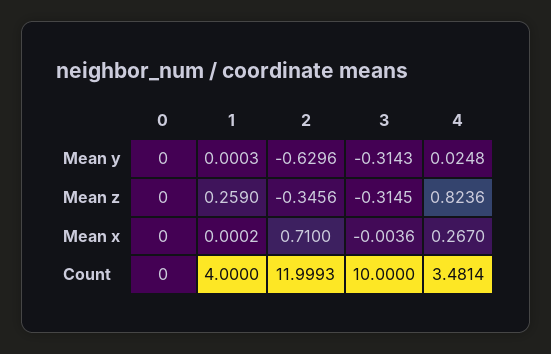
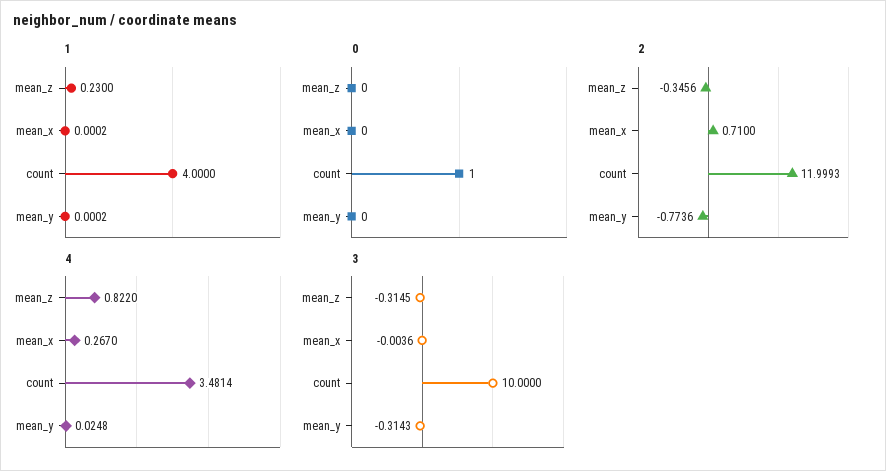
  {
    "0": {
      "Mean y": 0,
      "Mean z": 0,
      "Mean x": 0,
-     "Count": 0
+     "Count": 1
    },
    "1": {
-     "Mean y": 0.0003,
+     "Mean y": 0.0002,
-     "Mean z": 0.259,
+     "Mean z": 0.23,
      "Mean x": 0.0002,
      "Count": 4
    },
    "2": {
-     "Mean y": -0.6296,
+     "Mean y": -0.7736,
      "Mean z": -0.3456,
      "Mean x": 0.71,
      "Count": 11.9993
    },
    "3": {
      "Mean y": -0.3143,
      "Mean z": -0.3145,
      "Mean x": -0.0036,
      "Count": 10
    },
    "4": {
      "Mean y": 0.0248,
-     "Mean z": 0.8236,
+     "Mean z": 0.822,
      "Mean x": 0.267,
      "Count": 3.4814
    }
  }

